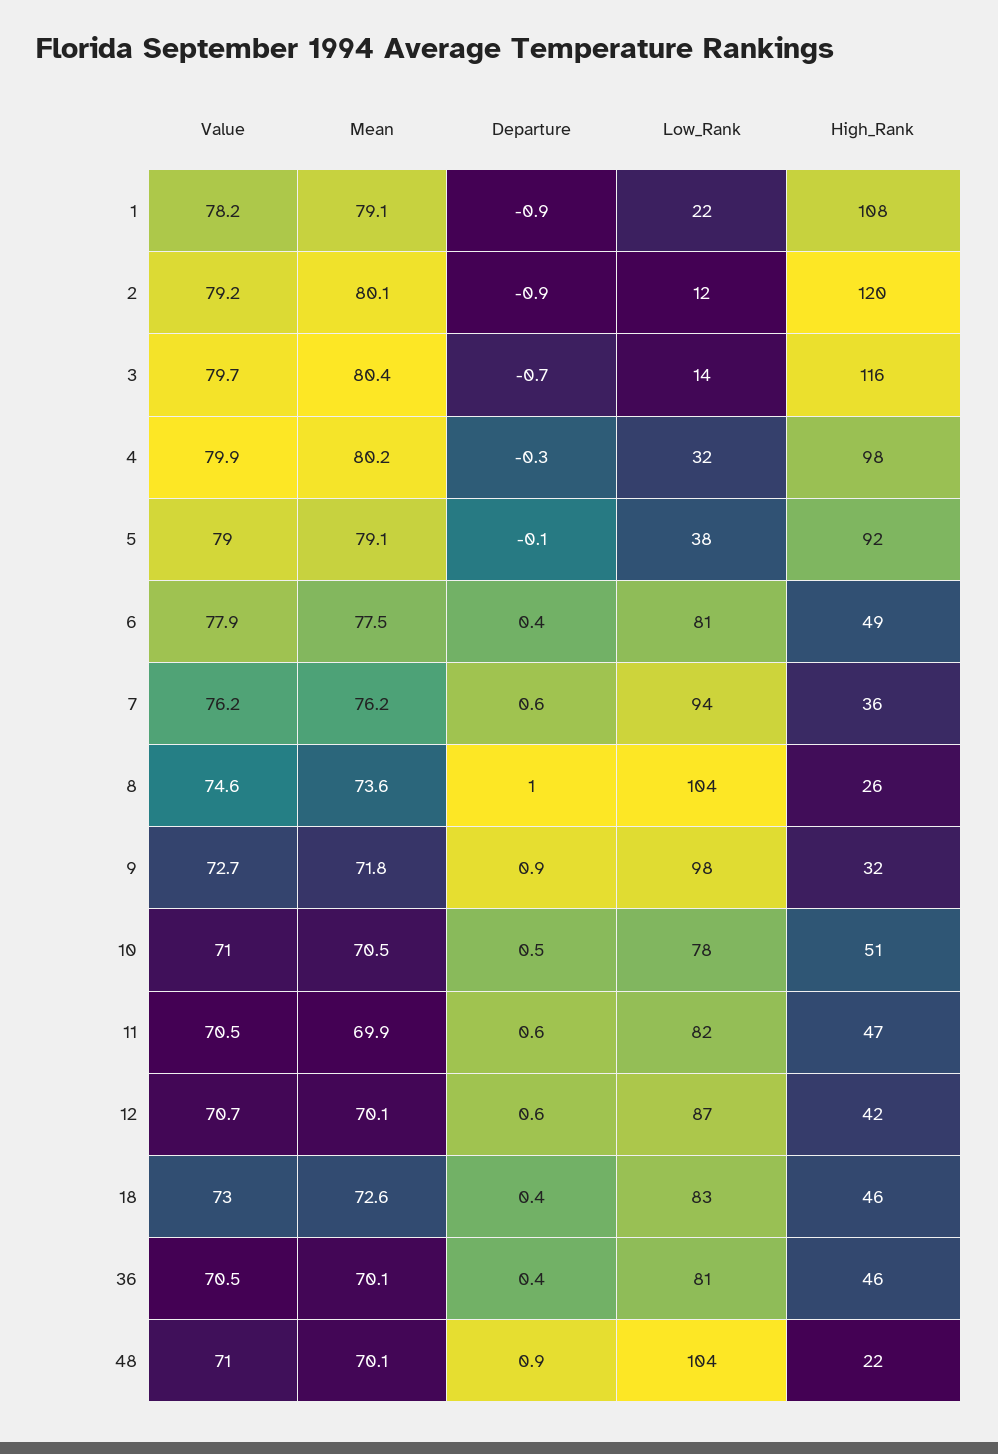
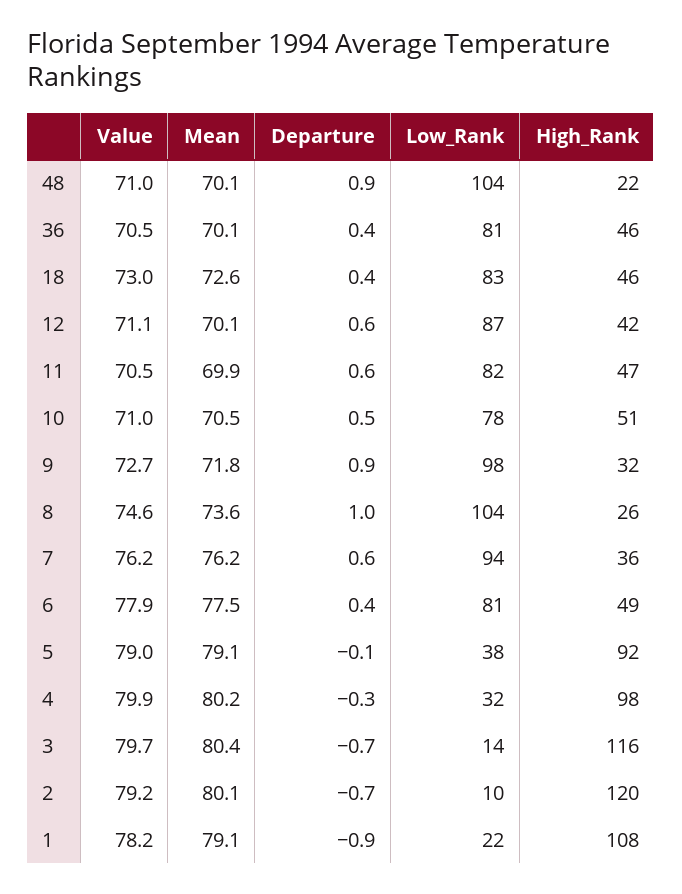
  {
    "Value": {
      "1": 78.2,
      "2": 79.2,
      "3": 79.7,
      "4": 79.9,
      "5": 79,
      "6": 77.9,
      "7": 76.2,
      "8": 74.6,
      "9": 72.7,
      "10": 71,
      "11": 70.5,
-     "12": 70.7,
+     "12": 71.1,
      "18": 73,
      "36": 70.5,
      "48": 71
    },
    "Mean": {
      "1": 79.1,
      "2": 80.1,
      "3": 80.4,
      "4": 80.2,
      "5": 79.1,
      "6": 77.5,
      "7": 76.2,
      "8": 73.6,
      "9": 71.8,
      "10": 70.5,
      "11": 69.9,
      "12": 70.1,
      "18": 72.6,
      "36": 70.1,
      "48": 70.1
    },
    "Departure": {
      "1": -0.9,
-     "2": -0.9,
+     "2": -0.7,
      "3": -0.7,
      "4": -0.3,
      "5": -0.1,
      "6": 0.4,
      "7": 0.6,
      "8": 1,
      "9": 0.9,
      "10": 0.5,
      "11": 0.6,
      "12": 0.6,
      "18": 0.4,
      "36": 0.4,
      "48": 0.9
    },
    "Low_Rank": {
      "1": 22,
-     "2": 12,
+     "2": 10,
      "3": 14,
      "4": 32,
      "5": 38,
      "6": 81,
      "7": 94,
      "8": 104,
      "9": 98,
      "10": 78,
      "11": 82,
      "12": 87,
      "18": 83,
      "36": 81,
      "48": 104
    },
    "High_Rank": {
      "1": 108,
      "2": 120,
      "3": 116,
      "4": 98,
      "5": 92,
      "6": 49,
      "7": 36,
      "8": 26,
      "9": 32,
      "10": 51,
      "11": 47,
      "12": 42,
      "18": 46,
      "36": 46,
      "48": 22
    }
  }

